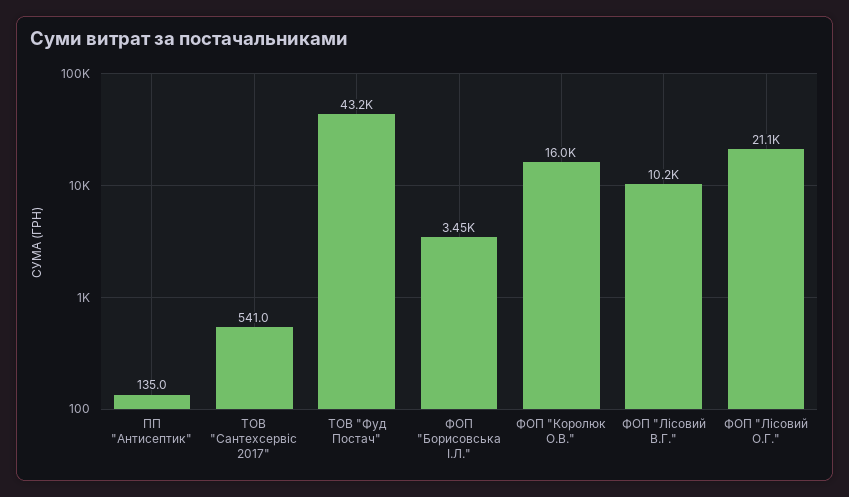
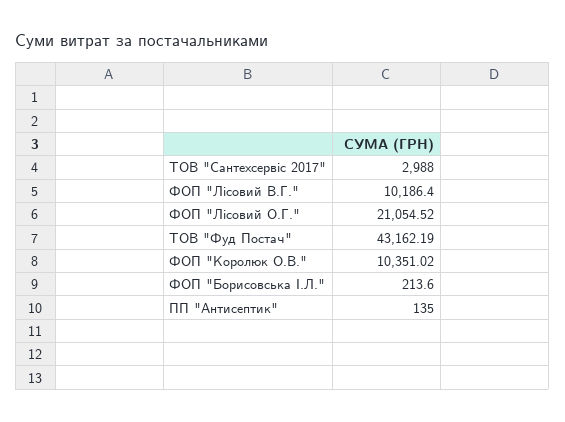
  {
    "ПП \"Антисептик\"": 135,
-   "ТОВ \"Сантехсервіс 2017\"": 541,
+   "ТОВ \"Сантехсервіс 2017\"": 2988,
    "ТОВ \"Фуд Постач\"": 43162.19,
-   "ФОП \"Борисовська І.Л.\"": 3450,
+   "ФОП \"Борисовська І.Л.\"": 213.6,
-   "ФОП \"Королюк О.В.\"": 16000,
+   "ФОП \"Королюк О.В.\"": 10351.02,
    "ФОП \"Лісовий В.Г.\"": 10186.4,
    "ФОП \"Лісовий О.Г.\"": 21054.52
  }

